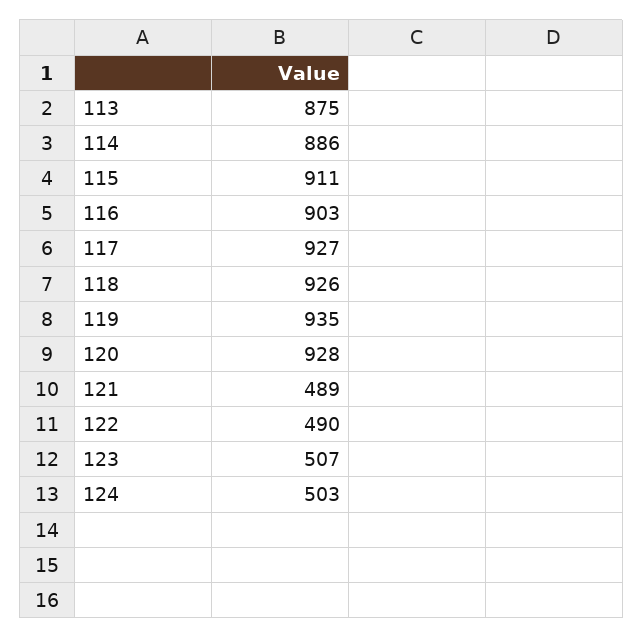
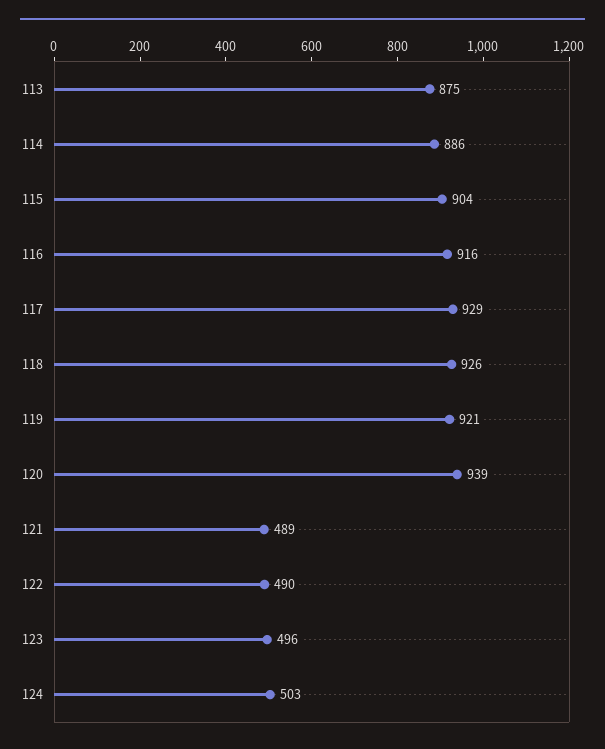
  {
    "113": 875,
    "114": 886,
-   "115": 911,
+   "115": 904,
-   "116": 903,
+   "116": 916,
-   "117": 927,
+   "117": 929,
    "118": 926,
-   "119": 935,
+   "119": 921,
-   "120": 928,
+   "120": 939,
    "121": 489,
    "122": 490,
-   "123": 507,
+   "123": 496,
    "124": 503
  }

